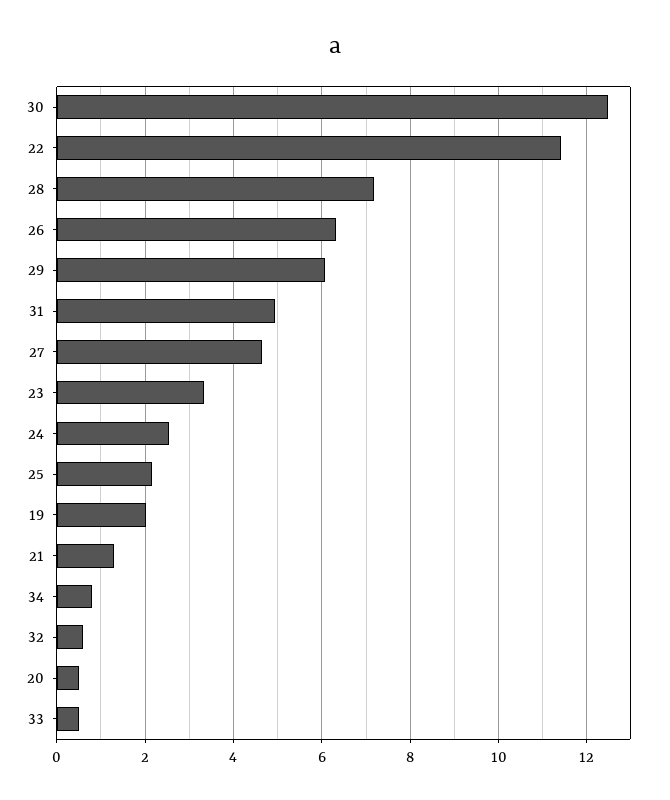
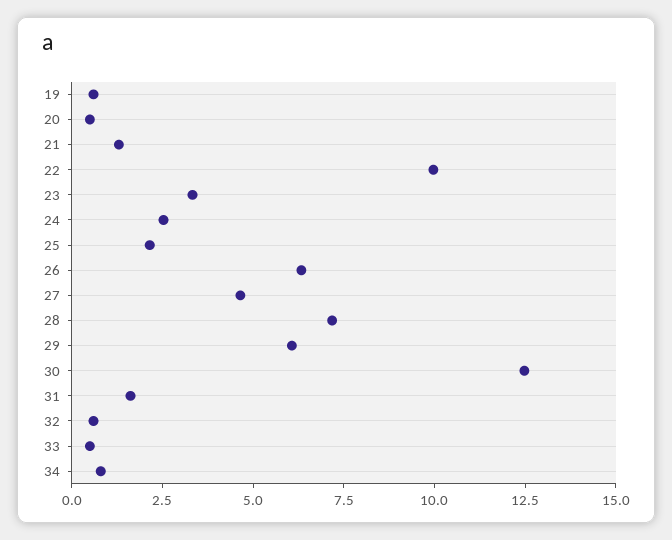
  {
    "30": 12.4,
-   "22": 11.4,
+   "22": 10,
    "28": 7.2,
    "26": 6.4,
    "29": 6,
-   "31": 5,
+   "31": 1.5,
    "27": 4.6,
    "23": 3.4,
    "24": 2.6,
    "25": 2.2,
-   "19": 2,
+   "19": 0.5,
    "21": 1.4,
    "34": 0.8,
    "32": 0.6,
    "20": 0.6,
    "33": 0.6
  }

